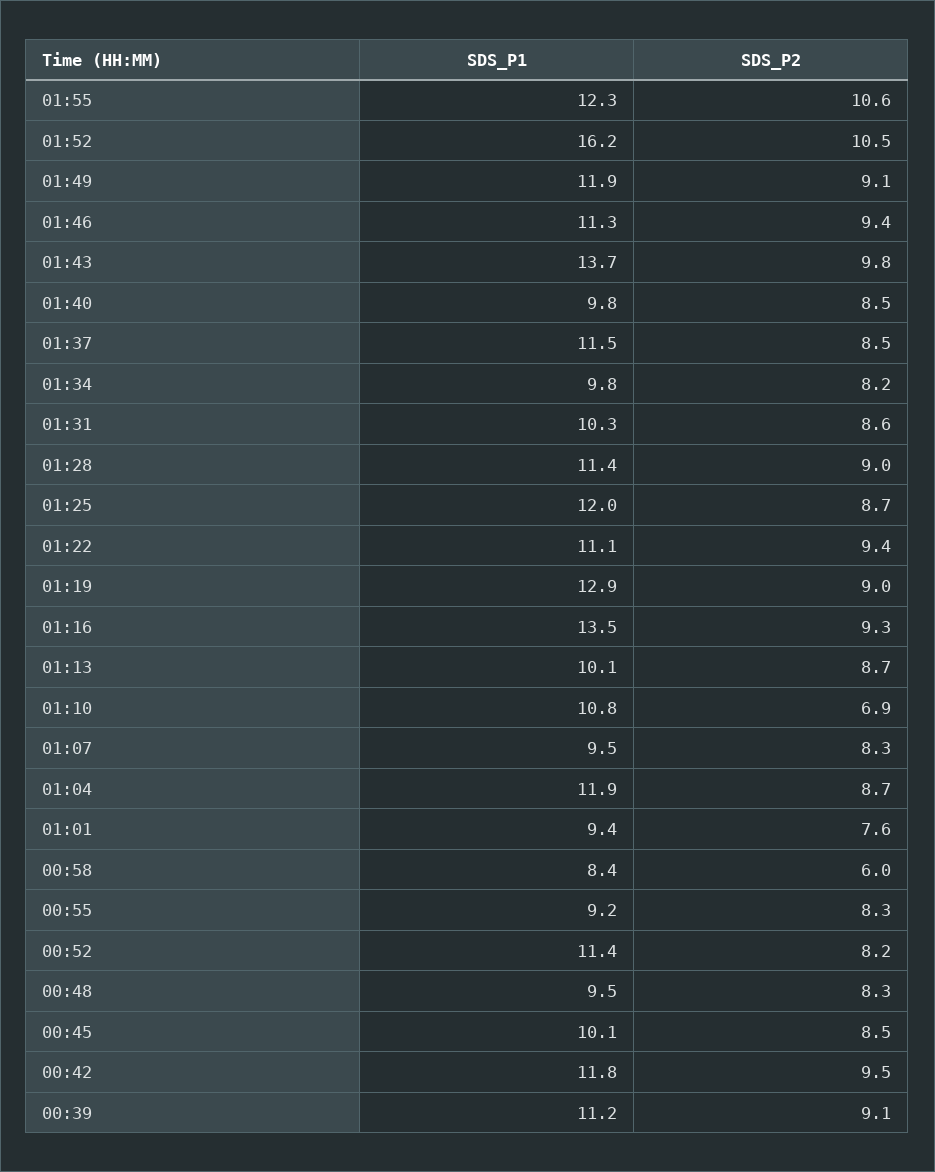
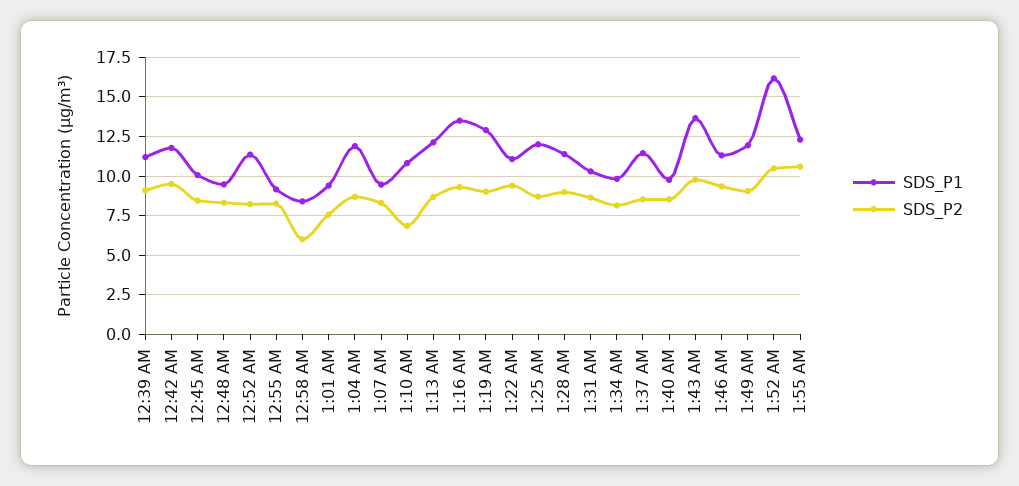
  {
    "SDS_P1": {
      "01:55": 12.3,
      "01:52": 16.2,
      "01:49": 11.9,
      "01:46": 11.3,
      "01:43": 13.7,
      "01:40": 9.8,
      "01:37": 11.5,
      "01:34": 9.8,
      "01:31": 10.3,
      "01:28": 11.4,
      "01:25": 12,
      "01:22": 11.1,
      "01:19": 12.9,
      "01:16": 13.5,
-     "01:13": 10.1,
+     "01:13": 12,
      "01:10": 10.8,
      "01:07": 9.5,
      "01:04": 11.9,
      "01:01": 9.4,
      "00:58": 8.4,
      "00:55": 9.2,
      "00:52": 11.4,
      "00:48": 9.5,
      "00:45": 10.1,
      "00:42": 11.8,
      "00:39": 11.2
    },
    "SDS_P2": {
      "01:55": 10.6,
      "01:52": 10.5,
      "01:49": 9.1,
      "01:46": 9.4,
      "01:43": 9.8,
      "01:40": 8.5,
      "01:37": 8.5,
      "01:34": 8.2,
      "01:31": 8.6,
      "01:28": 9,
      "01:25": 8.7,
      "01:22": 9.4,
      "01:19": 9,
      "01:16": 9.3,
      "01:13": 8.7,
      "01:10": 6.9,
      "01:07": 8.3,
      "01:04": 8.7,
      "01:01": 7.6,
      "00:58": 6,
      "00:55": 8.3,
      "00:52": 8.2,
      "00:48": 8.3,
      "00:45": 8.5,
      "00:42": 9.5,
      "00:39": 9.1
    }
  }

